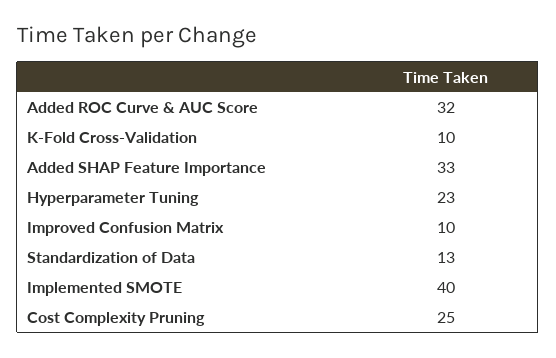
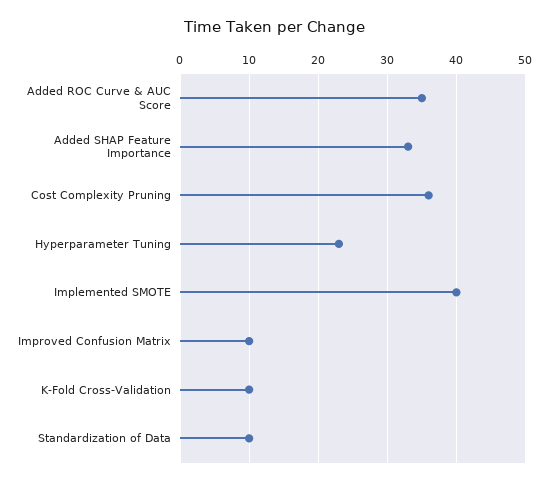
  {
-   "Added ROC Curve & AUC Score": 32,
+   "Added ROC Curve & AUC Score": 35,
    "K-Fold Cross-Validation": 10,
    "Added SHAP Feature Importance": 33,
    "Hyperparameter Tuning": 23,
    "Improved Confusion Matrix": 10,
-   "Standardization of Data": 13,
+   "Standardization of Data": 10,
    "Implemented SMOTE": 40,
-   "Cost Complexity Pruning": 25
+   "Cost Complexity Pruning": 36
  }

